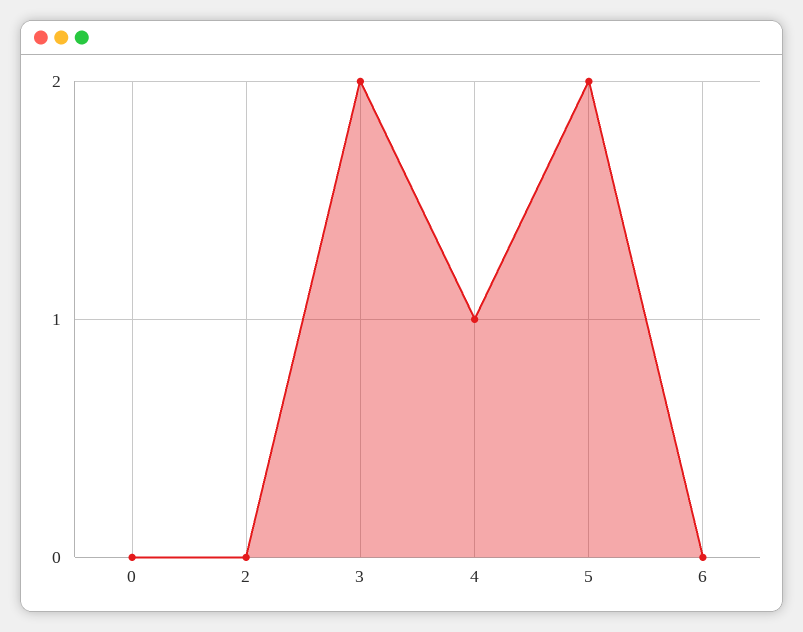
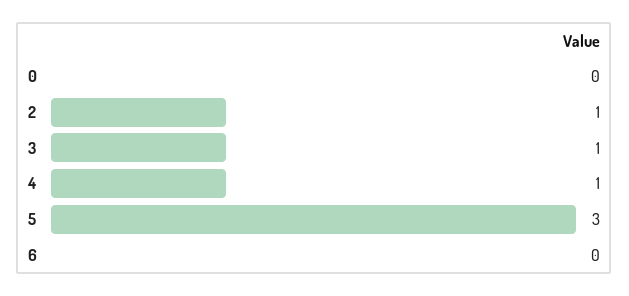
  {
    "0": 0,
-   "2": 0,
+   "2": 1,
-   "3": 2,
+   "3": 1,
    "4": 1,
-   "5": 2,
+   "5": 3,
    "6": 0
  }

